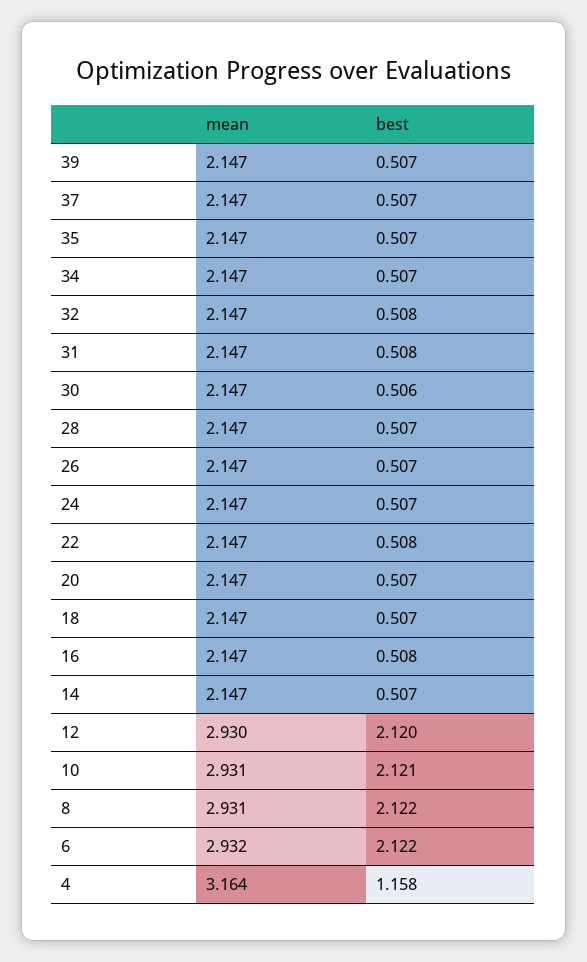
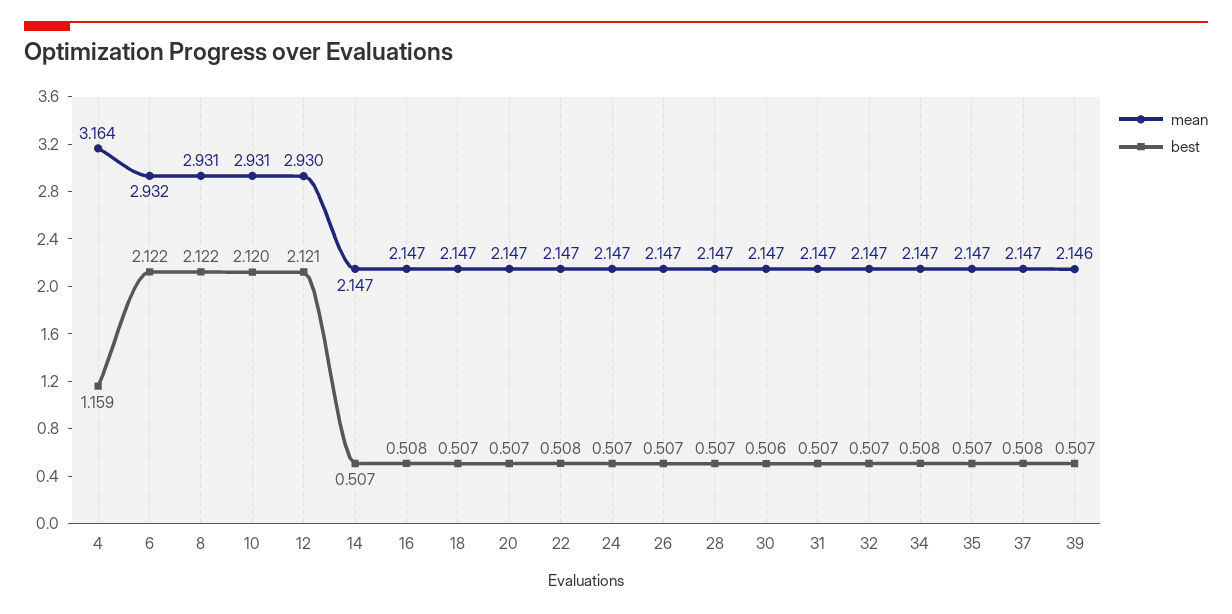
  {
    "mean": {
-     "39": 2.147,
+     "39": 2.146,
      "37": 2.147,
      "35": 2.147,
      "34": 2.147,
      "32": 2.147,
      "31": 2.147,
      "30": 2.147,
      "28": 2.147,
      "26": 2.147,
      "24": 2.147,
      "22": 2.147,
      "20": 2.147,
      "18": 2.147,
      "16": 2.147,
      "14": 2.147,
      "12": 2.93,
      "10": 2.931,
      "8": 2.931,
      "6": 2.932,
      "4": 3.164
    },
    "best": {
      "39": 0.507,
-     "37": 0.507,
+     "37": 0.508,
      "35": 0.507,
-     "34": 0.507,
+     "34": 0.508,
-     "32": 0.508,
+     "32": 0.507,
-     "31": 0.508,
+     "31": 0.507,
      "30": 0.506,
      "28": 0.507,
      "26": 0.507,
      "24": 0.507,
      "22": 0.508,
      "20": 0.507,
      "18": 0.507,
      "16": 0.508,
      "14": 0.507,
-     "12": 2.12,
+     "12": 2.121,
-     "10": 2.121,
+     "10": 2.12,
      "8": 2.122,
      "6": 2.122,
-     "4": 1.158
+     "4": 1.159
    }
  }

